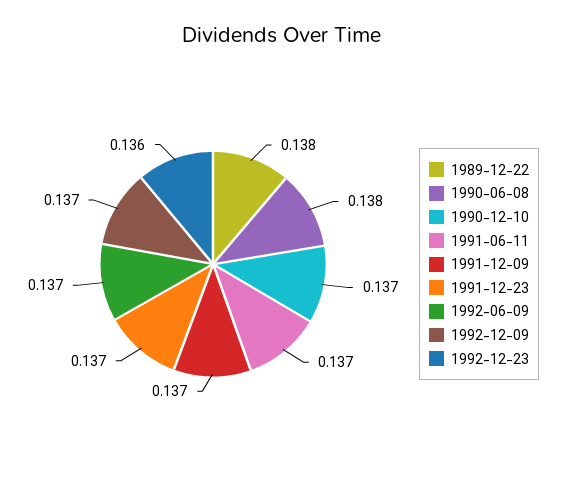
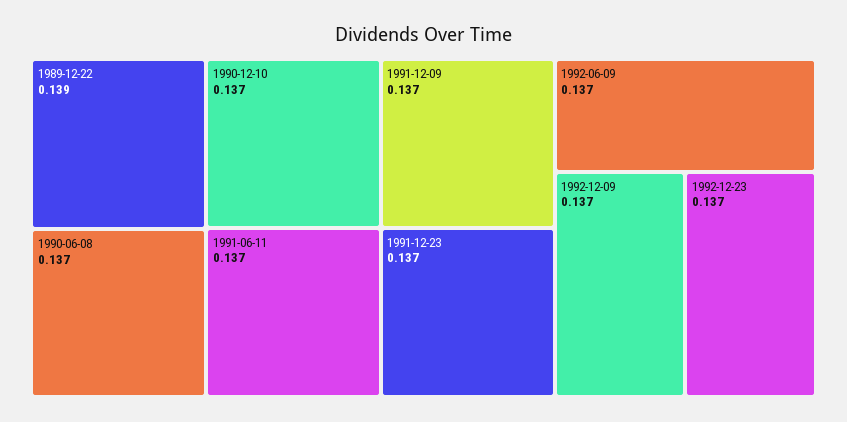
  {
-   "1989-12-22": 0.138,
+   "1989-12-22": 0.139,
-   "1990-06-08": 0.138,
+   "1990-06-08": 0.137,
    "1990-12-10": 0.137,
    "1991-06-11": 0.137,
    "1991-12-09": 0.137,
    "1991-12-23": 0.137,
    "1992-06-09": 0.137,
    "1992-12-09": 0.137,
-   "1992-12-23": 0.136
+   "1992-12-23": 0.137
  }

